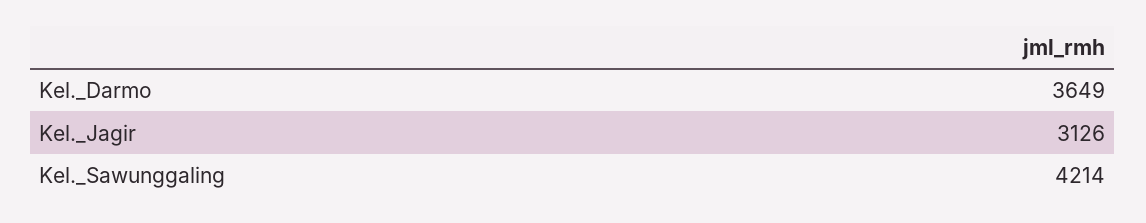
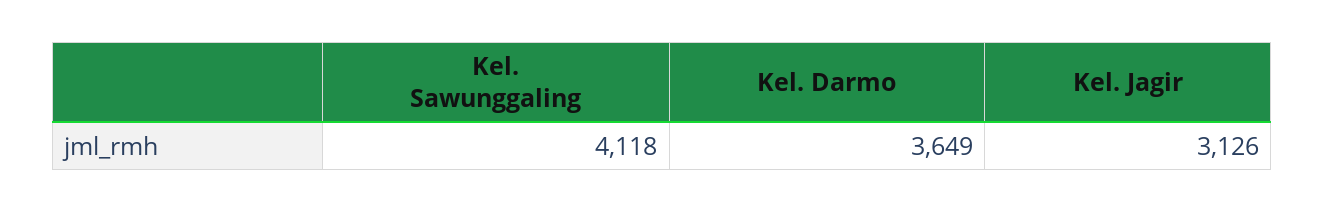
  {
    "Kel._Darmo": 3649,
    "Kel._Jagir": 3126,
-   "Kel._Sawunggaling": 4214
+   "Kel._Sawunggaling": 4118
  }

